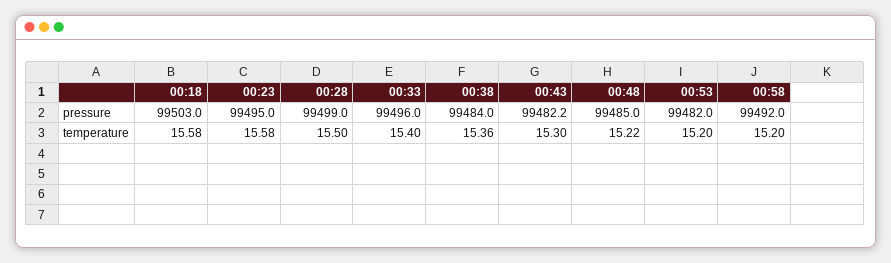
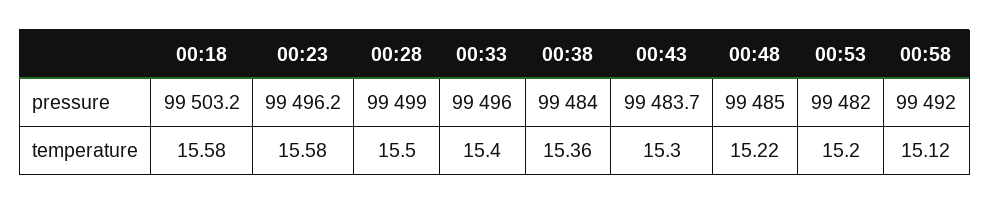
  {
    "00:18": {
-     "pressure": 99503,
+     "pressure": 99503.2,
      "temperature": 15.58
    },
    "00:23": {
-     "pressure": 99495,
+     "pressure": 99496.2,
      "temperature": 15.58
    },
    "00:28": {
      "pressure": 99499,
      "temperature": 15.5
    },
    "00:33": {
      "pressure": 99496,
      "temperature": 15.4
    },
    "00:38": {
      "pressure": 99484,
      "temperature": 15.36
    },
    "00:43": {
-     "pressure": 99482.2,
+     "pressure": 99483.7,
      "temperature": 15.3
    },
    "00:48": {
      "pressure": 99485,
      "temperature": 15.22
    },
    "00:53": {
      "pressure": 99482,
      "temperature": 15.2
    },
    "00:58": {
      "pressure": 99492,
-     "temperature": 15.2
+     "temperature": 15.12
    }
  }

